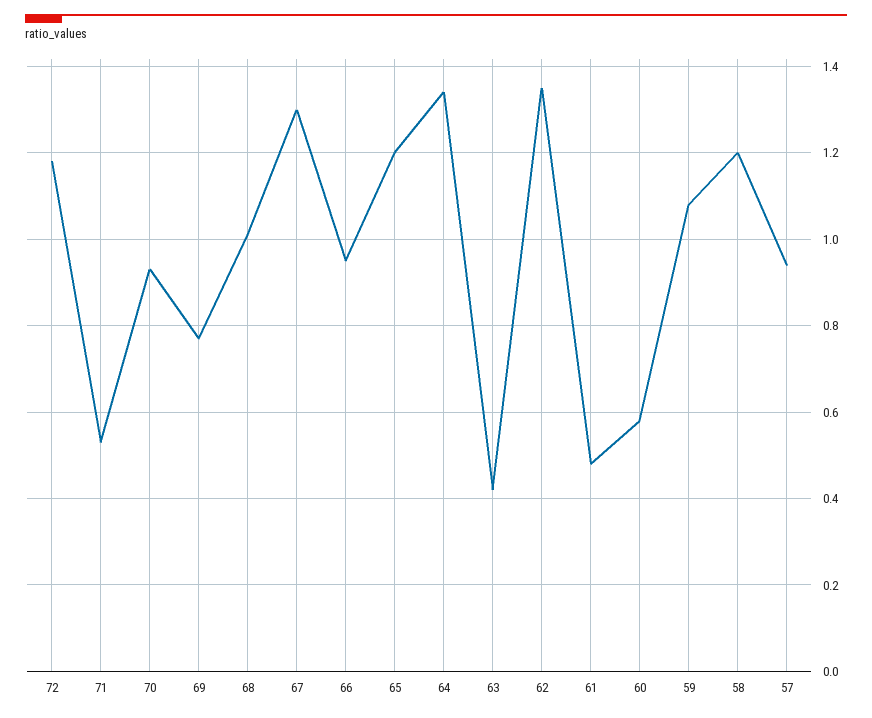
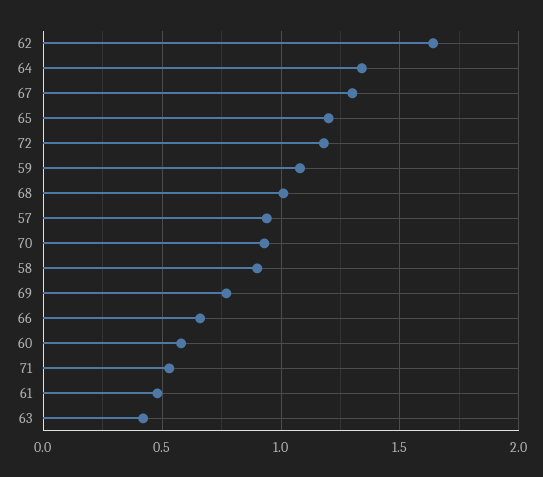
  {
    "72": 1.2,
    "71": 0.55,
    "70": 0.95,
    "69": 0.75,
    "68": 1,
    "67": 1.3,
-   "66": 0.95,
+   "66": 0.65,
    "65": 1.2,
    "64": 1.35,
    "63": 0.4,
-   "62": 1.35,
+   "62": 1.65,
    "61": 0.5,
    "60": 0.6,
    "59": 1.1,
-   "58": 1.2,
+   "58": 0.9,
    "57": 0.95
  }

